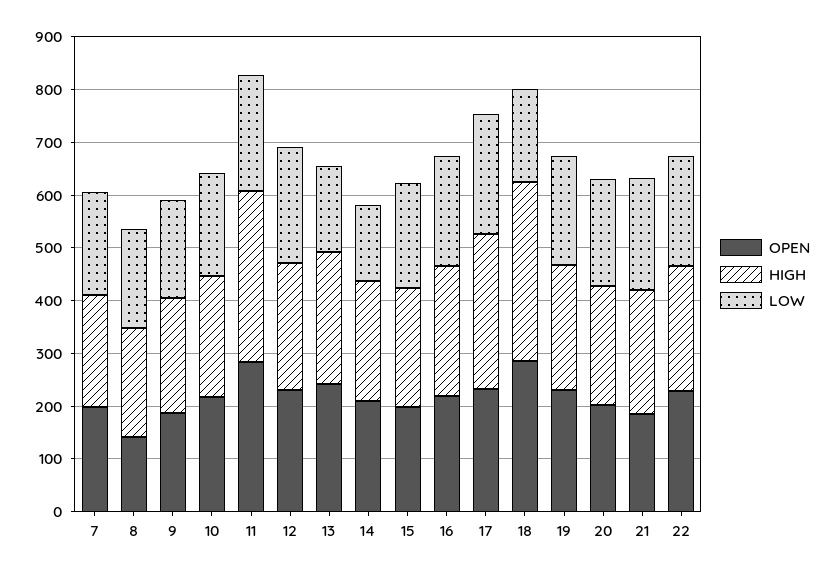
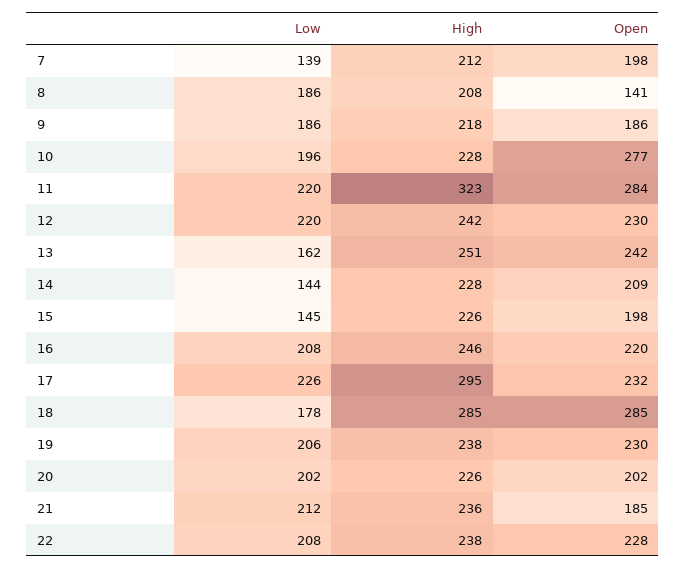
  {
    "OPEN": {
      "7": 198,
      "8": 141,
      "9": 186,
-     "10": 220,
+     "10": 277,
      "11": 284,
      "12": 230,
      "13": 242,
      "14": 209,
      "15": 198,
      "16": 220,
      "17": 232,
      "18": 285,
      "19": 230,
      "20": 202,
      "21": 185,
      "22": 228
    },
    "HIGH": {
      "7": 212,
      "8": 208,
      "9": 218,
      "10": 228,
      "11": 323,
      "12": 242,
      "13": 251,
      "14": 228,
      "15": 226,
      "16": 246,
      "17": 295,
-     "18": 340,
+     "18": 285,
      "19": 238,
      "20": 226,
      "21": 236,
      "22": 238
    },
    "LOW": {
-     "7": 200,
+     "7": 139,
      "8": 186,
      "9": 186,
      "10": 196,
      "11": 220,
      "12": 220,
      "13": 162,
      "14": 144,
-     "15": 200,
+     "15": 145,
      "16": 208,
      "17": 226,
      "18": 178,
      "19": 206,
      "20": 202,
      "21": 212,
      "22": 208
    }
  }

